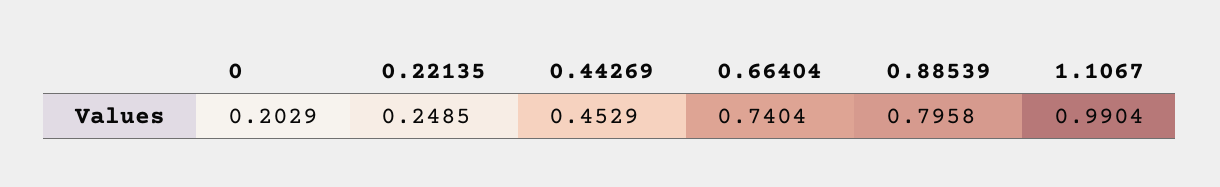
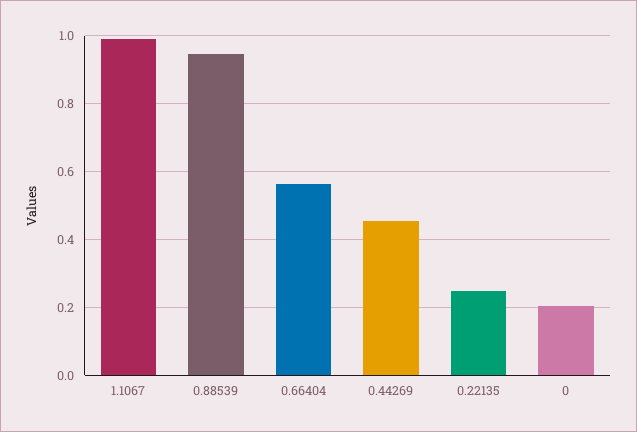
  {
    "0": 0.2029,
    "0.22135": 0.2485,
    "0.44269": 0.4529,
-   "0.66404": 0.7404,
+   "0.66404": 0.56,
-   "0.88539": 0.7958,
+   "0.88539": 0.94,
    "1.1067": 0.9904
  }

